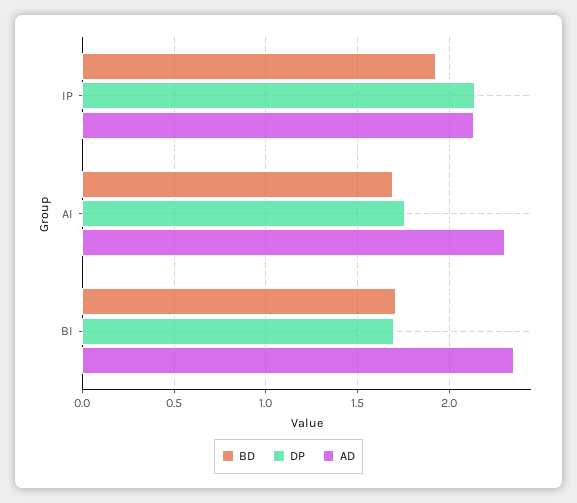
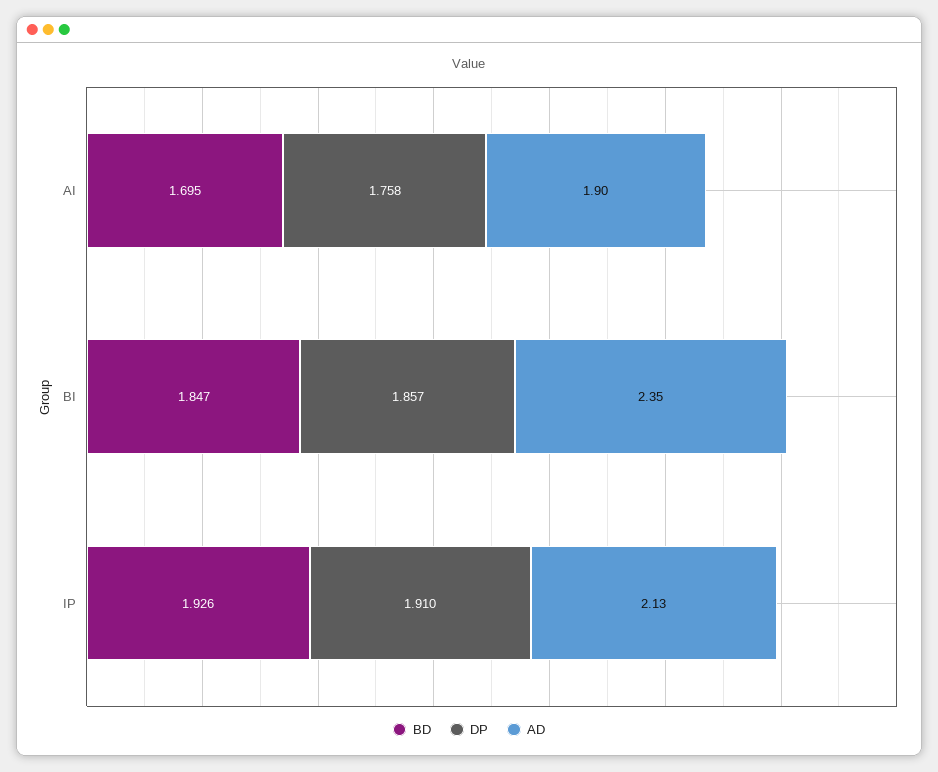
  {
    "BD": {
      "IP": 1.926,
      "AI": 1.695,
-     "BI": 1.7
+     "BI": 1.847
    },
    "DP": {
-     "IP": 2.15,
+     "IP": 1.91,
      "AI": 1.758,
-     "BI": 1.7
+     "BI": 1.857
    },
    "AD": {
      "IP": 2.13,
-     "AI": 2.3,
+     "AI": 1.9,
      "BI": 2.35
    }
  }

